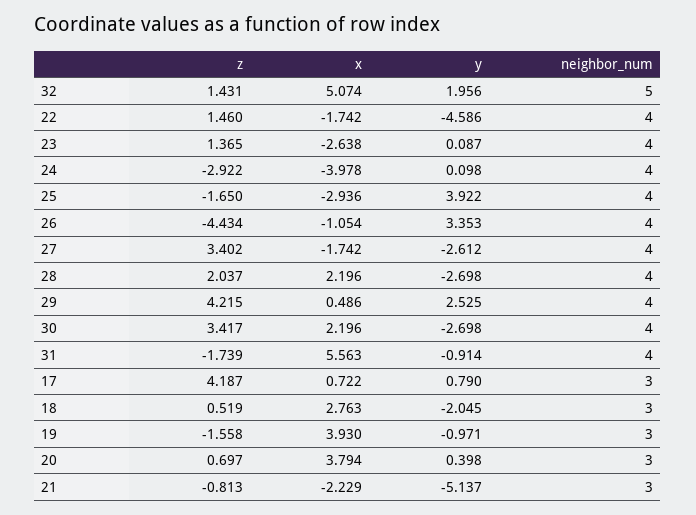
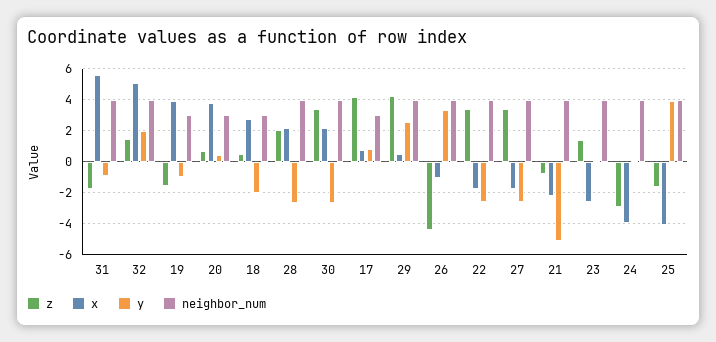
  {
    "z": {
      "32": 1.431,
-     "22": 1.46,
+     "22": 3.5,
      "23": 1.365,
      "24": -2.922,
      "25": -1.65,
      "26": -4.434,
      "27": 3.402,
      "28": 2.037,
      "29": 4.215,
      "30": 3.417,
      "31": -1.739,
      "17": 4.187,
      "18": 0.519,
      "19": -1.558,
      "20": 0.697,
      "21": -0.813
    },
    "x": {
      "32": 5.074,
      "22": -1.742,
      "23": -2.638,
      "24": -3.978,
-     "25": -2.936,
+     "25": -4,
      "26": -1.054,
      "27": -1.742,
      "28": 2.196,
      "29": 0.486,
      "30": 2.196,
      "31": 5.563,
      "17": 0.722,
      "18": 2.763,
      "19": 3.93,
      "20": 3.794,
      "21": -2.229
    },
    "y": {
      "32": 1.956,
-     "22": -4.586,
+     "22": -2.5,
      "23": 0.087,
      "24": 0.098,
      "25": 3.922,
      "26": 3.353,
      "27": -2.612,
      "28": -2.698,
      "29": 2.525,
      "30": -2.698,
      "31": -0.914,
      "17": 0.79,
      "18": -2.045,
      "19": -0.971,
      "20": 0.398,
      "21": -5.137
    },
    "neighbor_num": {
-     "32": 5,
+     "32": 4,
      "22": 4,
      "23": 4,
      "24": 4,
      "25": 4,
      "26": 4,
      "27": 4,
      "28": 4,
      "29": 4,
      "30": 4,
      "31": 4,
      "17": 3,
      "18": 3,
      "19": 3,
      "20": 3,
-     "21": 3
+     "21": 4
    }
  }

